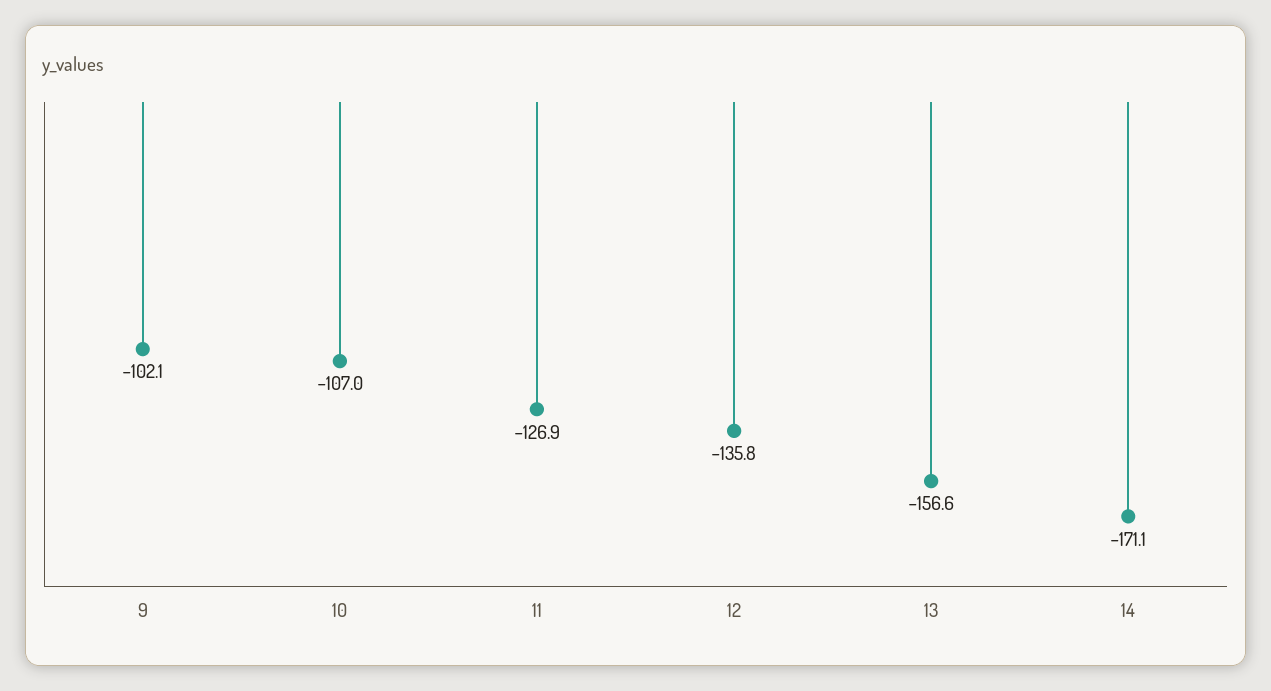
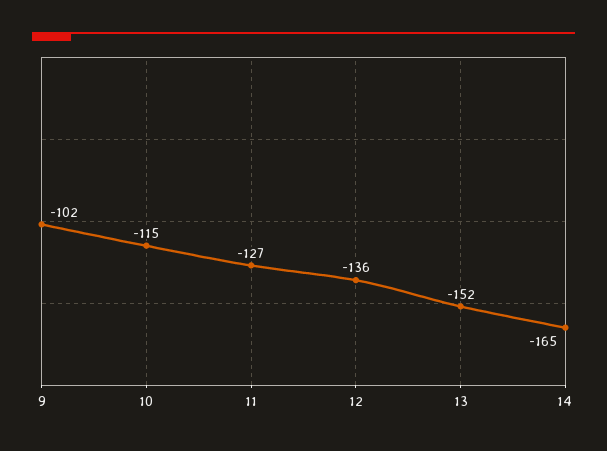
  {
    "9": -102.1,
-   "10": -107,
+   "10": -115,
    "11": -126.9,
    "12": -135.8,
-   "13": -156.6,
+   "13": -152,
-   "14": -171.1
+   "14": -165
  }

